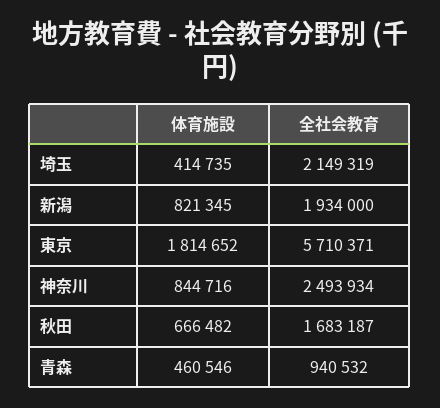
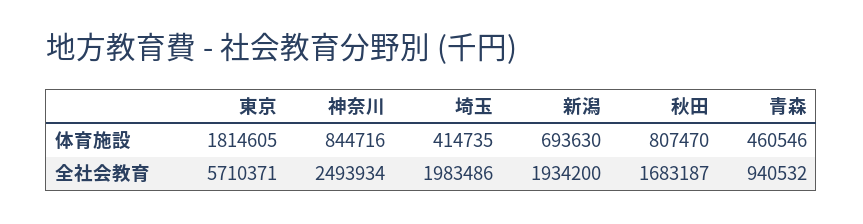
  {
    "体育施設": {
      "埼玉": 414735,
-     "新潟": 821345,
+     "新潟": 693630,
-     "東京": 1814652,
+     "東京": 1814605,
      "神奈川": 844716,
-     "秋田": 666482,
+     "秋田": 807470,
      "青森": 460546
    },
    "全社会教育": {
-     "埼玉": 2149319,
+     "埼玉": 1983486,
-     "新潟": 1934000,
+     "新潟": 1934200,
      "東京": 5710371,
      "神奈川": 2493934,
      "秋田": 1683187,
      "青森": 940532
    }
  }

